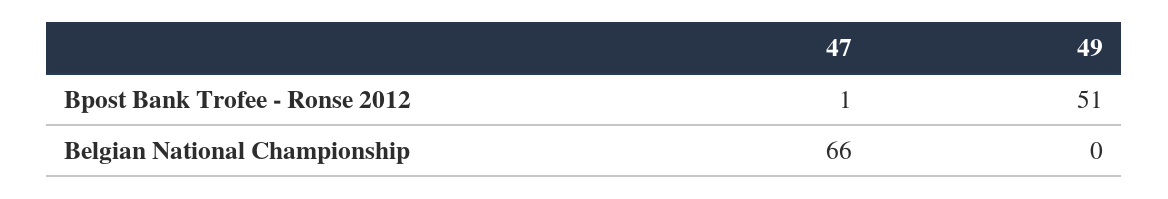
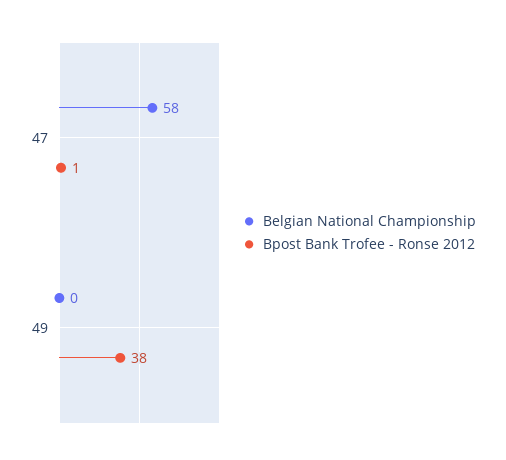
  {
    "Bpost Bank Trofee - Ronse 2012": {
      "47": 1,
-     "49": 51
+     "49": 38
    },
    "Belgian National Championship": {
-     "47": 66,
+     "47": 58,
      "49": 0
    }
  }

